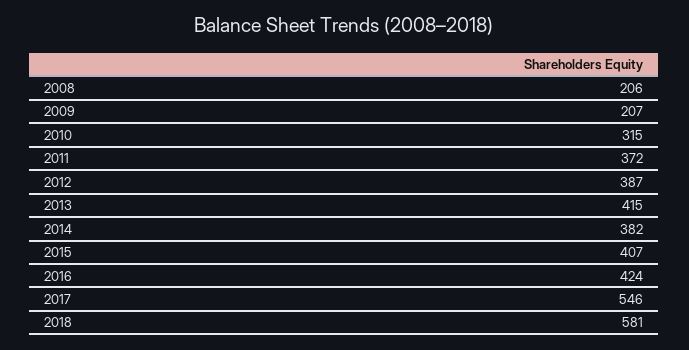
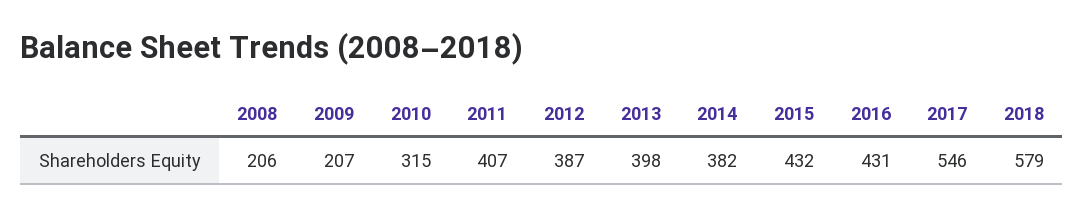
  {
    "2008": 206,
    "2009": 207,
    "2010": 315,
-   "2011": 372,
+   "2011": 407,
    "2012": 387,
-   "2013": 415,
+   "2013": 398,
    "2014": 382,
-   "2015": 407,
+   "2015": 432,
-   "2016": 424,
+   "2016": 431,
    "2017": 546,
-   "2018": 581
+   "2018": 579
  }

